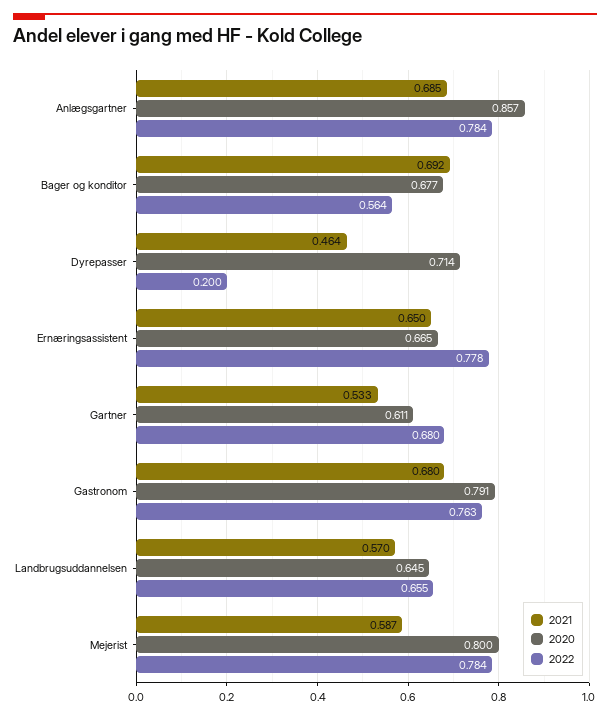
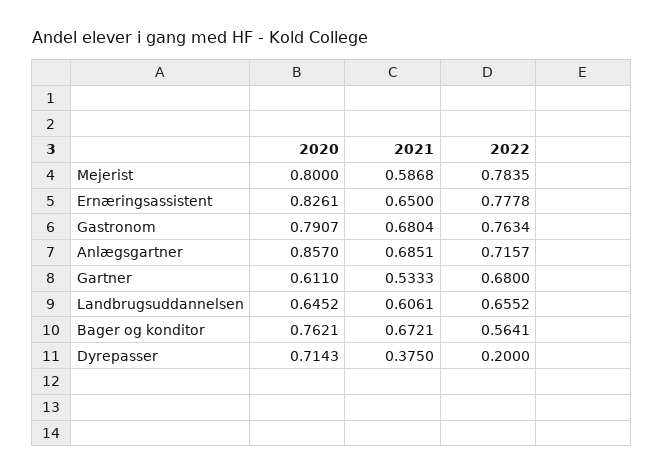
  {
    "2021": {
      "Anlægsgartner": 0.6851,
-     "Bager og konditor": 0.692,
+     "Bager og konditor": 0.6721,
-     "Dyrepasser": 0.464,
+     "Dyrepasser": 0.375,
      "Ernæringsassistent": 0.65,
      "Gartner": 0.5333,
      "Gastronom": 0.6804,
-     "Landbrugsuddannelsen": 0.57,
+     "Landbrugsuddannelsen": 0.6061,
      "Mejerist": 0.5868
    },
    "2020": {
      "Anlægsgartner": 0.857,
-     "Bager og konditor": 0.677,
+     "Bager og konditor": 0.7621,
      "Dyrepasser": 0.7143,
-     "Ernæringsassistent": 0.665,
+     "Ernæringsassistent": 0.8261,
      "Gartner": 0.611,
      "Gastronom": 0.7907,
      "Landbrugsuddannelsen": 0.6452,
      "Mejerist": 0.8
    },
    "2022": {
-     "Anlægsgartner": 0.784,
+     "Anlægsgartner": 0.7157,
      "Bager og konditor": 0.5641,
      "Dyrepasser": 0.2,
      "Ernæringsassistent": 0.7778,
      "Gartner": 0.68,
      "Gastronom": 0.7634,
      "Landbrugsuddannelsen": 0.6552,
      "Mejerist": 0.7835
    }
  }

